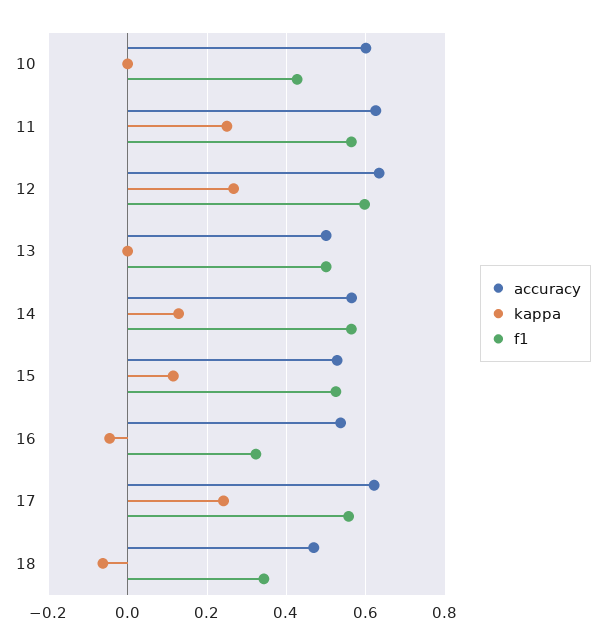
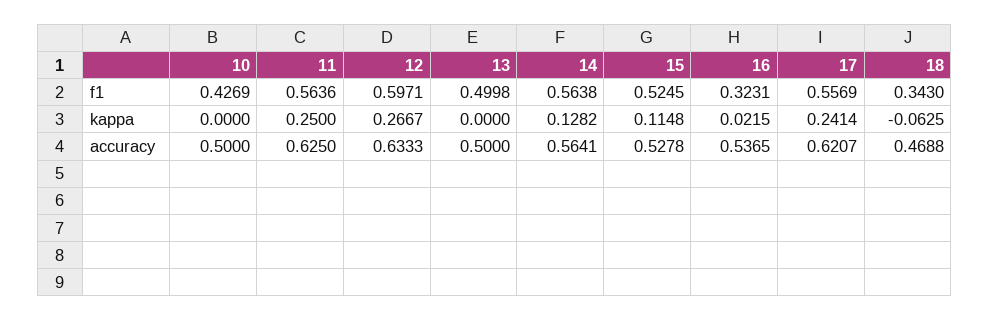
  {
    "accuracy": {
-     "10": 0.6,
+     "10": 0.5,
      "11": 0.625,
      "12": 0.6333,
      "13": 0.5,
      "14": 0.5641,
      "15": 0.5278,
      "16": 0.5365,
      "17": 0.6207,
      "18": 0.4688
    },
    "kappa": {
      "10": 0,
      "11": 0.25,
      "12": 0.2667,
      "13": 0,
      "14": 0.1282,
      "15": 0.1148,
-     "16": -0.04,
+     "16": 0.0215,
      "17": 0.2414,
      "18": -0.0625
    },
    "f1": {
      "10": 0.4269,
      "11": 0.5636,
      "12": 0.5971,
      "13": 0.4998,
      "14": 0.5638,
      "15": 0.5245,
      "16": 0.3231,
      "17": 0.5569,
      "18": 0.343
    }
  }

